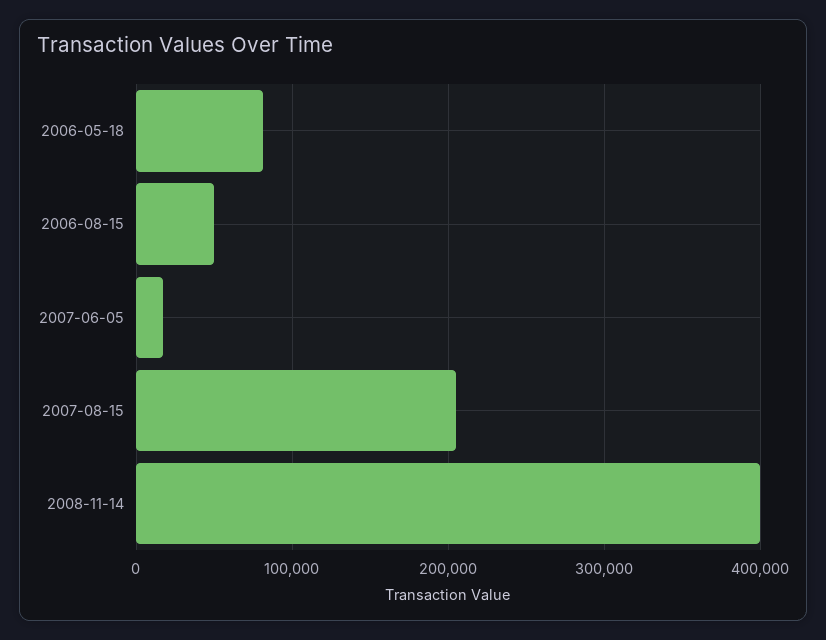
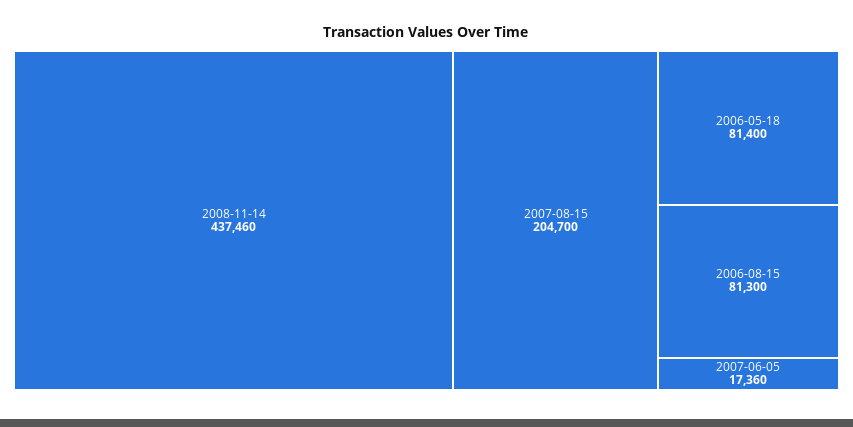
  {
    "2006-05-18": 81400,
-   "2006-08-15": 50000,
+   "2006-08-15": 81300,
    "2007-06-05": 17360,
    "2007-08-15": 204700,
-   "2008-11-14": 400000
+   "2008-11-14": 437460
  }

